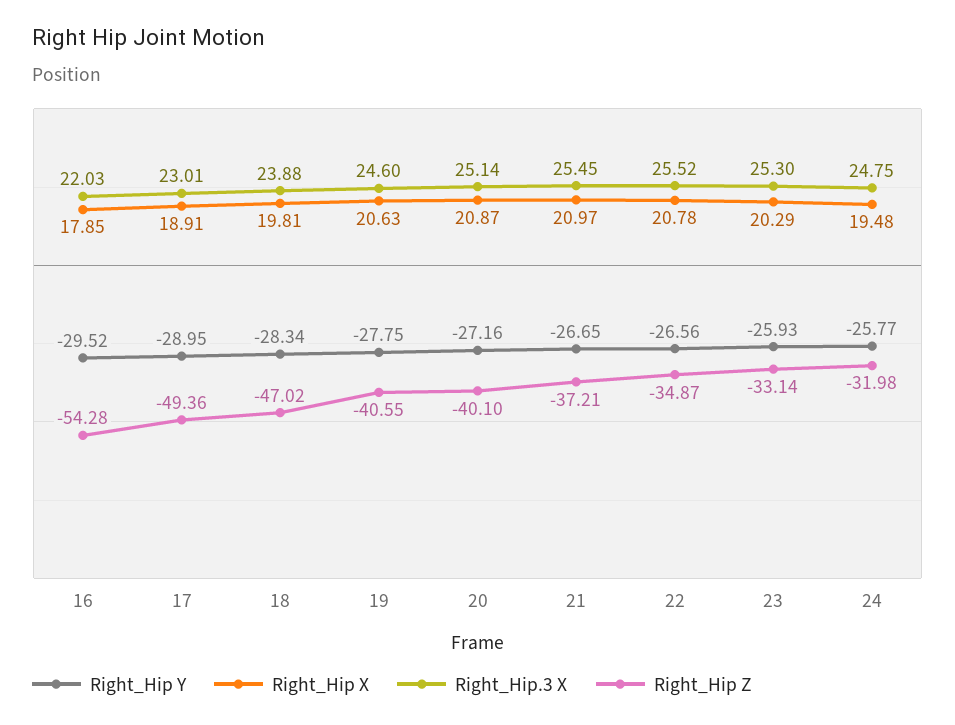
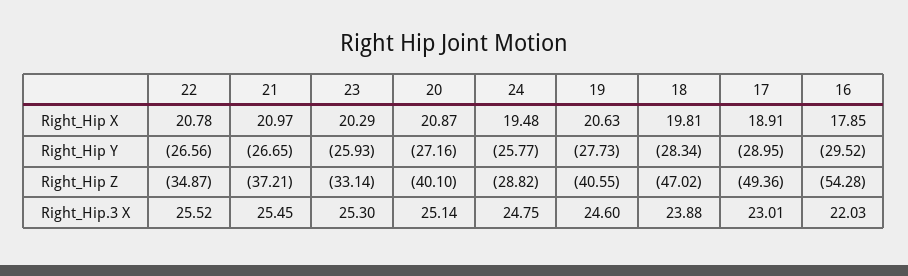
  {
    "Right_Hip Y": {
      "16": -29.52,
      "17": -28.95,
      "18": -28.34,
-     "19": -27.75,
+     "19": -27.73,
      "20": -27.16,
      "21": -26.65,
      "22": -26.56,
      "23": -25.93,
      "24": -25.77
    },
    "Right_Hip X": {
      "16": 17.85,
      "17": 18.91,
      "18": 19.81,
      "19": 20.63,
      "20": 20.87,
      "21": 20.97,
      "22": 20.78,
      "23": 20.29,
      "24": 19.48
    },
    "Right_Hip.3 X": {
      "16": 22.03,
      "17": 23.01,
      "18": 23.88,
      "19": 24.6,
      "20": 25.14,
      "21": 25.45,
      "22": 25.52,
      "23": 25.3,
      "24": 24.75
    },
    "Right_Hip Z": {
      "16": -54.28,
      "17": -49.36,
      "18": -47.02,
      "19": -40.55,
      "20": -40.1,
      "21": -37.21,
      "22": -34.87,
      "23": -33.14,
-     "24": -31.98
+     "24": -28.82
    }
  }

